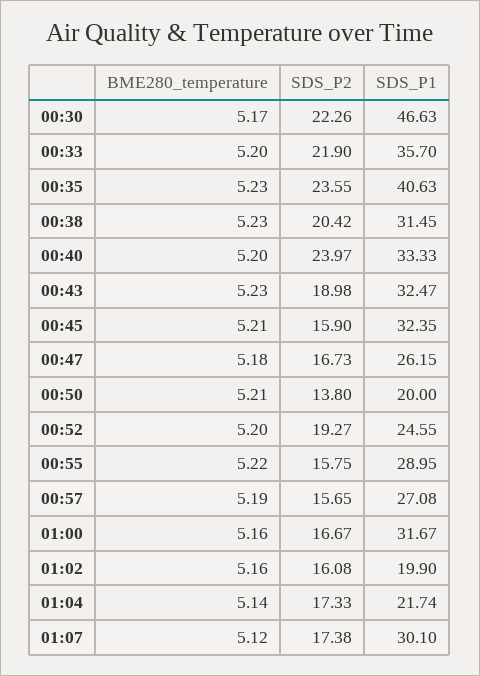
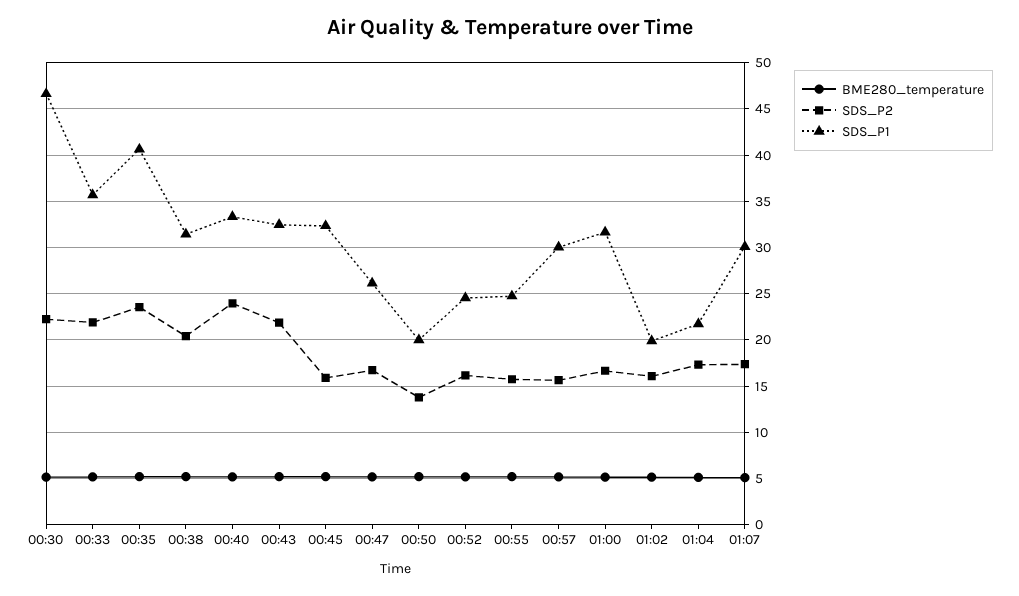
  {
    "BME280_temperature": {
      "00:30": 5.17,
      "00:33": 5.2,
      "00:35": 5.23,
      "00:38": 5.23,
      "00:40": 5.2,
      "00:43": 5.23,
      "00:45": 5.21,
      "00:47": 5.18,
      "00:50": 5.21,
      "00:52": 5.2,
      "00:55": 5.22,
      "00:57": 5.19,
      "01:00": 5.16,
      "01:02": 5.16,
      "01:04": 5.14,
      "01:07": 5.12
    },
    "SDS_P2": {
      "00:30": 22.26,
      "00:33": 21.9,
      "00:35": 23.55,
      "00:38": 20.42,
      "00:40": 23.97,
-     "00:43": 18.98,
+     "00:43": 22,
      "00:45": 15.9,
      "00:47": 16.73,
      "00:50": 13.8,
-     "00:52": 19.27,
+     "00:52": 16,
      "00:55": 15.75,
      "00:57": 15.65,
      "01:00": 16.67,
      "01:02": 16.08,
      "01:04": 17.33,
      "01:07": 17.38
    },
    "SDS_P1": {
      "00:30": 46.63,
      "00:33": 35.7,
      "00:35": 40.63,
      "00:38": 31.45,
      "00:40": 33.33,
      "00:43": 32.47,
      "00:45": 32.35,
      "00:47": 26.15,
      "00:50": 20,
      "00:52": 24.55,
-     "00:55": 28.95,
+     "00:55": 25,
-     "00:57": 27.08,
+     "00:57": 30,
      "01:00": 31.67,
      "01:02": 19.9,
      "01:04": 21.74,
      "01:07": 30.1
    }
  }

